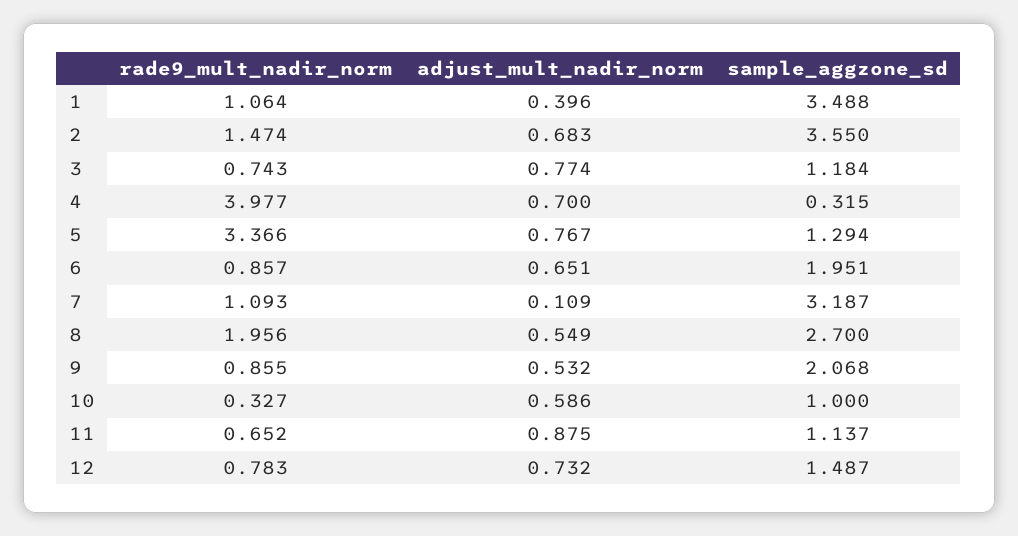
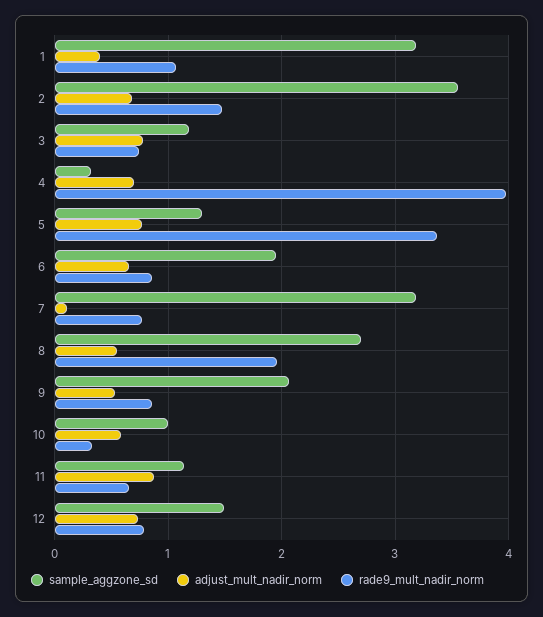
  {
    "rade9_mult_nadir_norm": {
      "1": 1.064,
      "2": 1.474,
      "3": 0.743,
      "4": 3.977,
      "5": 3.366,
      "6": 0.857,
-     "7": 1.093,
+     "7": 0.8,
      "8": 1.956,
      "9": 0.855,
      "10": 0.327,
      "11": 0.652,
      "12": 0.783
    },
    "adjust_mult_nadir_norm": {
      "1": 0.396,
      "2": 0.683,
      "3": 0.774,
      "4": 0.7,
      "5": 0.767,
      "6": 0.651,
      "7": 0.109,
      "8": 0.549,
      "9": 0.532,
      "10": 0.586,
      "11": 0.875,
      "12": 0.732
    },
    "sample_aggzone_sd": {
-     "1": 3.488,
+     "1": 3.2,
      "2": 3.55,
      "3": 1.184,
      "4": 0.315,
      "5": 1.294,
      "6": 1.951,
      "7": 3.187,
      "8": 2.7,
      "9": 2.068,
      "10": 1,
      "11": 1.137,
      "12": 1.487
    }
  }

